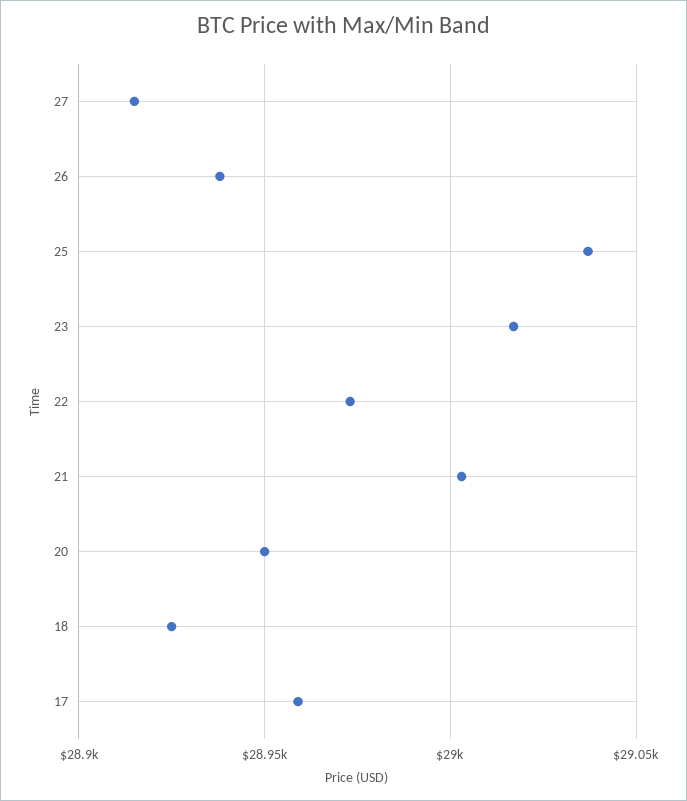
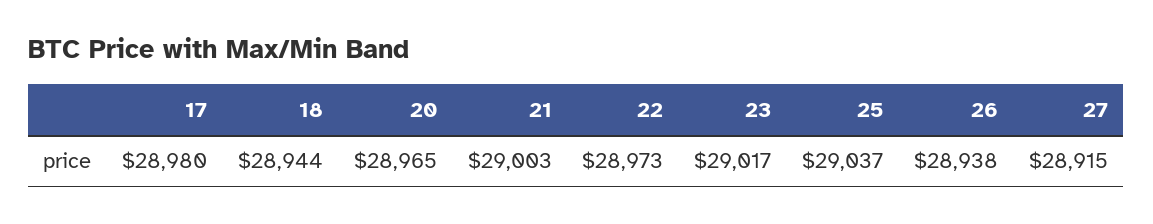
  {
    "27": 28915,
    "26": 28938,
    "25": 29037,
    "23": 29017,
    "22": 28973,
    "21": 29003,
-   "20": 28950,
+   "20": 28965,
-   "18": 28925,
+   "18": 28944,
-   "17": 28960
+   "17": 28980
  }

